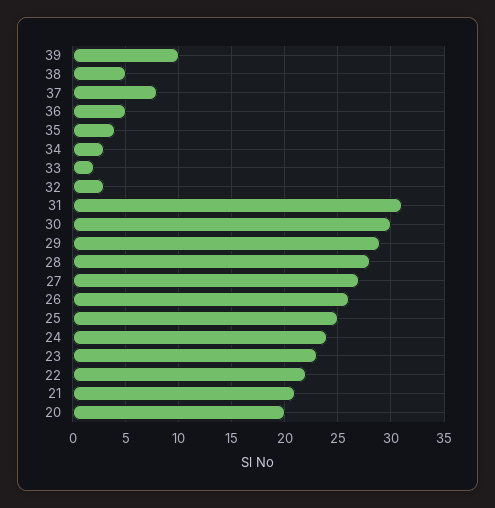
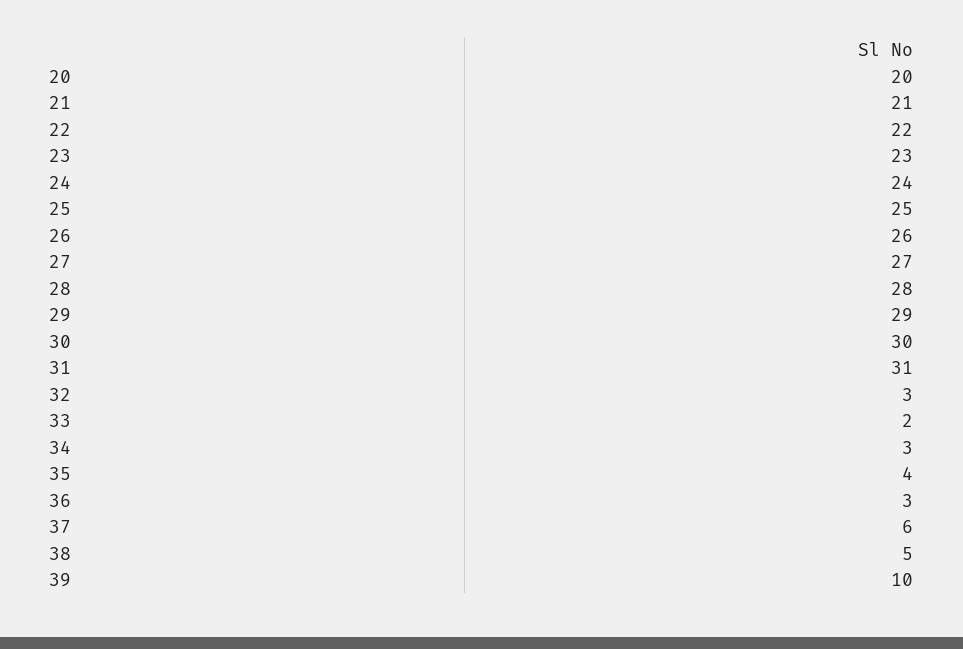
  {
    "39": 10,
    "38": 5,
-   "37": 8,
+   "37": 6,
-   "36": 5,
+   "36": 3,
    "35": 4,
    "34": 3,
    "33": 2,
    "32": 3,
    "31": 31,
    "30": 30,
    "29": 29,
    "28": 28,
    "27": 27,
    "26": 26,
    "25": 25,
    "24": 24,
    "23": 23,
    "22": 22,
    "21": 21,
    "20": 20
  }

